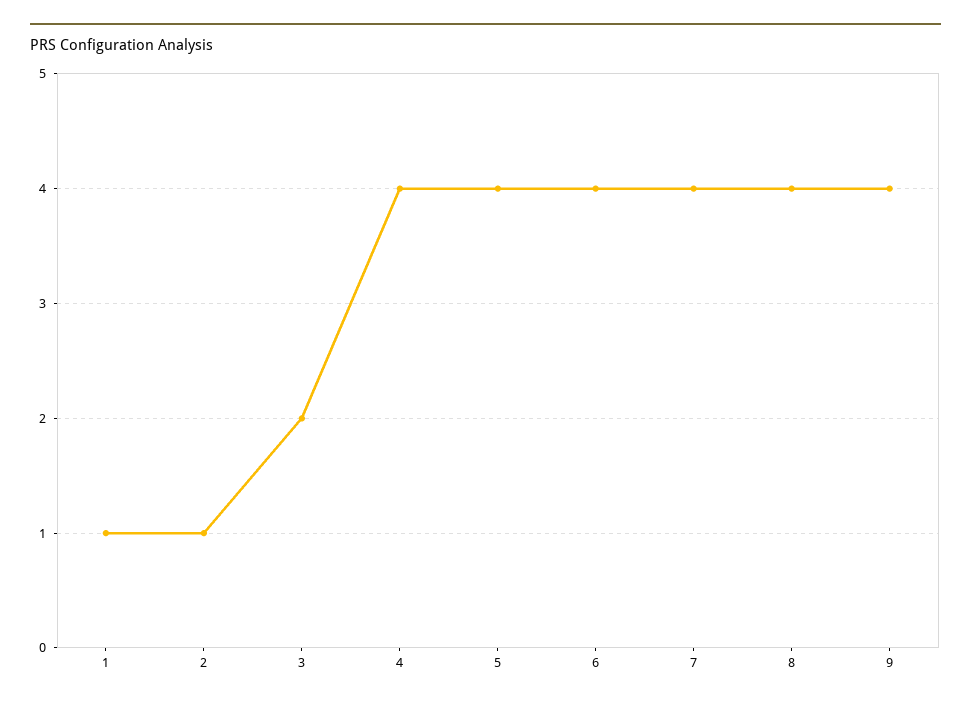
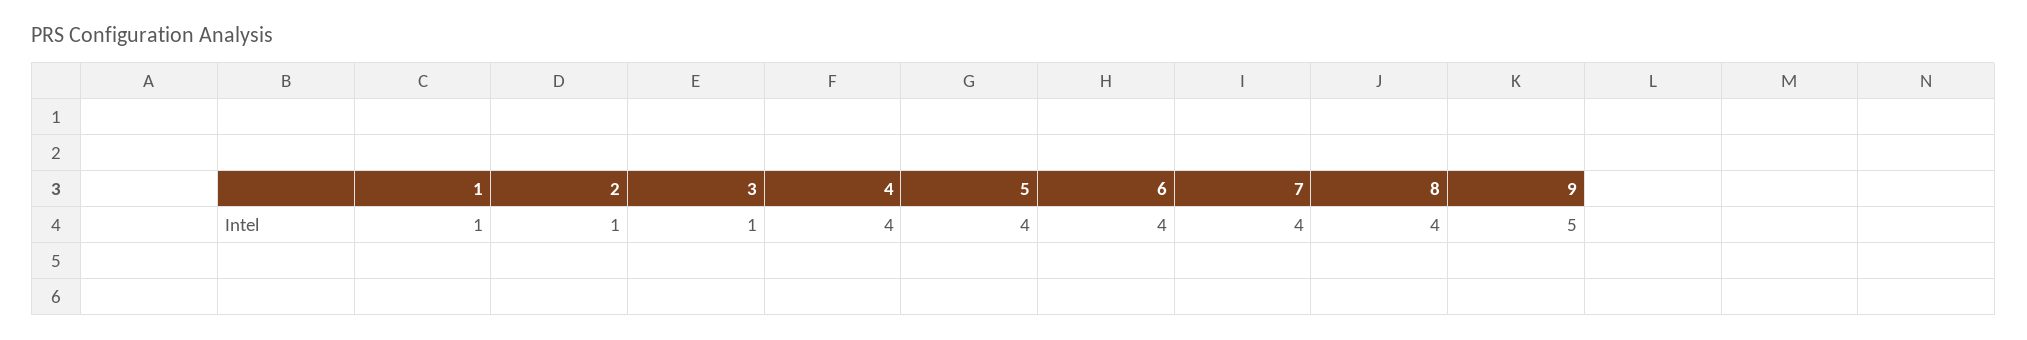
  {
    "1": 1,
    "2": 1,
-   "3": 2,
+   "3": 1,
    "4": 4,
    "5": 4,
    "6": 4,
    "7": 4,
    "8": 4,
-   "9": 4
+   "9": 5
  }

